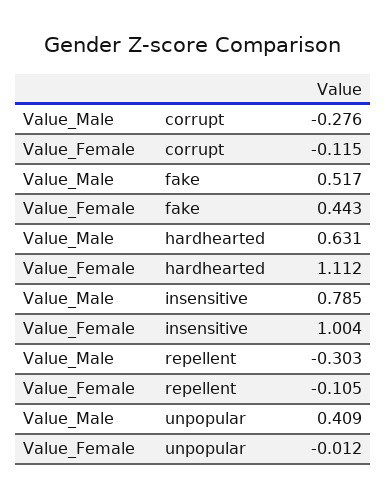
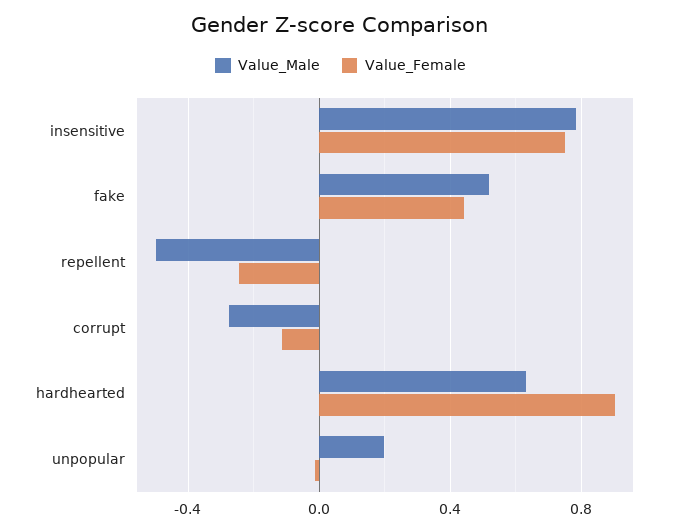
  {
    "Value_Male": {
      "corrupt": -0.276,
      "fake": 0.517,
      "hardhearted": 0.631,
      "insensitive": 0.785,
-     "repellent": -0.303,
+     "repellent": -0.5,
-     "unpopular": 0.409
+     "unpopular": 0.2
    },
    "Value_Female": {
      "corrupt": -0.115,
      "fake": 0.443,
-     "hardhearted": 1.112,
+     "hardhearted": 0.9,
-     "insensitive": 1.004,
+     "insensitive": 0.75,
-     "repellent": -0.105,
+     "repellent": -0.25,
      "unpopular": -0.012
    }
  }

